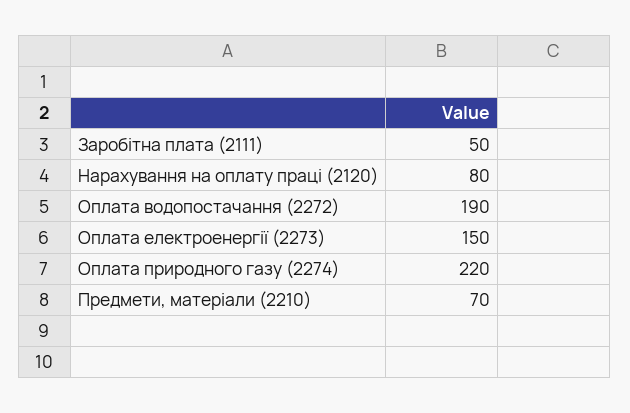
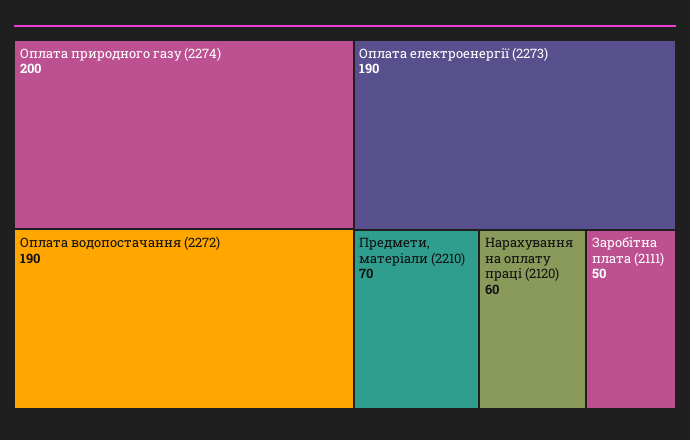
  {
    "Заробітна плата (2111)": 50,
-   "Нарахування на оплату праці (2120)": 80,
+   "Нарахування на оплату праці (2120)": 60,
    "Оплата водопостачання (2272)": 190,
-   "Оплата електроенергії (2273)": 150,
+   "Оплата електроенергії (2273)": 190,
-   "Оплата природного газу (2274)": 220,
+   "Оплата природного газу (2274)": 200,
    "Предмети, матеріали (2210)": 70
  }

